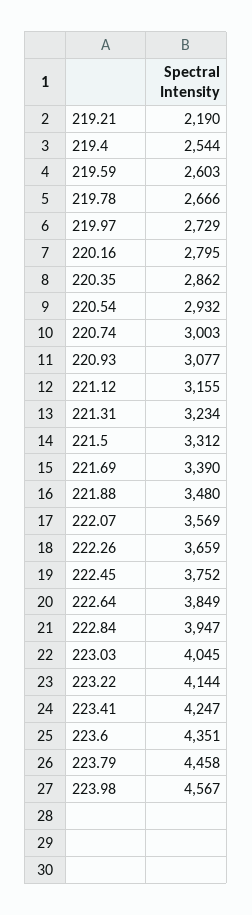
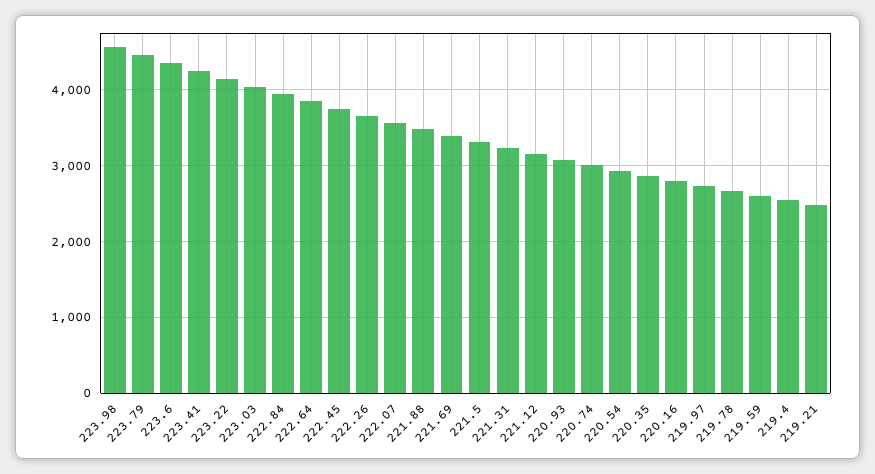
  {
-   "219.21": 2190,
+   "219.21": 2500,
    "219.4": 2544,
    "219.59": 2603,
    "219.78": 2666,
    "219.97": 2729,
    "220.16": 2795,
    "220.35": 2862,
    "220.54": 2932,
    "220.74": 3003,
    "220.93": 3077,
    "221.12": 3155,
    "221.31": 3234,
    "221.5": 3312,
    "221.69": 3390,
    "221.88": 3480,
    "222.07": 3569,
    "222.26": 3659,
    "222.45": 3752,
    "222.64": 3849,
    "222.84": 3947,
    "223.03": 4045,
    "223.22": 4144,
    "223.41": 4247,
    "223.6": 4351,
    "223.79": 4458,
    "223.98": 4567
  }

